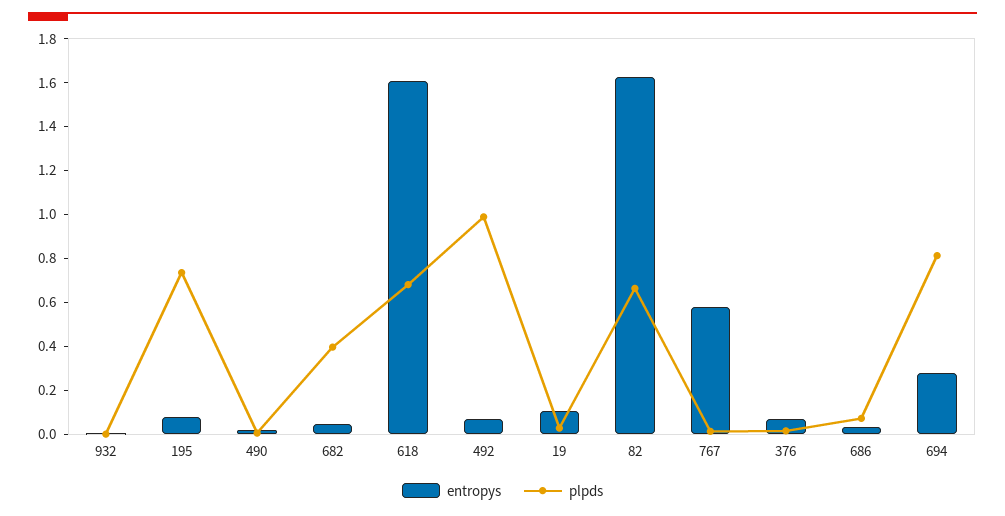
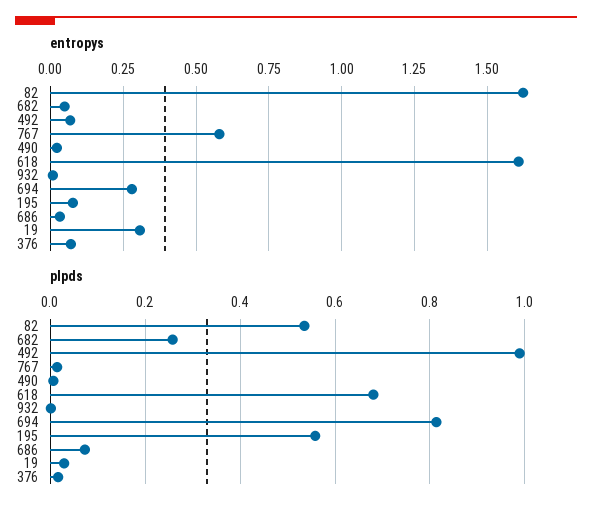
  {
    "entropys": {
      "932": 0,
      "195": 0.075,
      "490": 0.025,
      "682": 0.05,
      "618": 1.6,
      "492": 0.075,
-     "19": 0.1,
+     "19": 0.3,
      "82": 1.625,
      "767": 0.575,
      "376": 0.075,
      "686": 0.025,
      "694": 0.275
    },
    "plpds": {
      "932": 0,
-     "195": 0.75,
+     "195": 0.56,
      "490": 0,
-     "682": 0.4,
+     "682": 0.26,
      "618": 0.68,
      "492": 0.98,
      "19": 0.02,
-     "82": 0.65,
+     "82": 0.54,
      "767": 0.02,
      "376": 0.02,
      "686": 0.08,
      "694": 0.82
    }
  }

